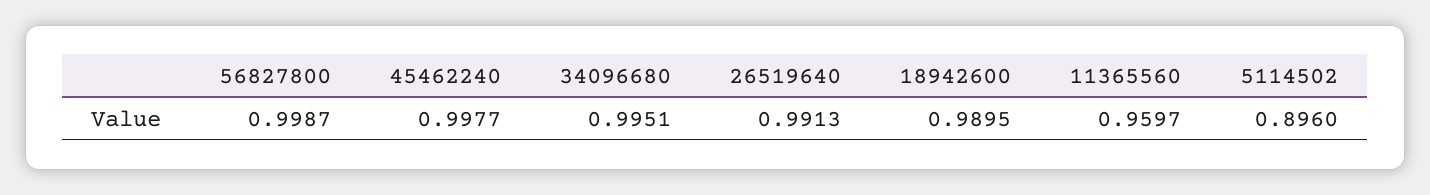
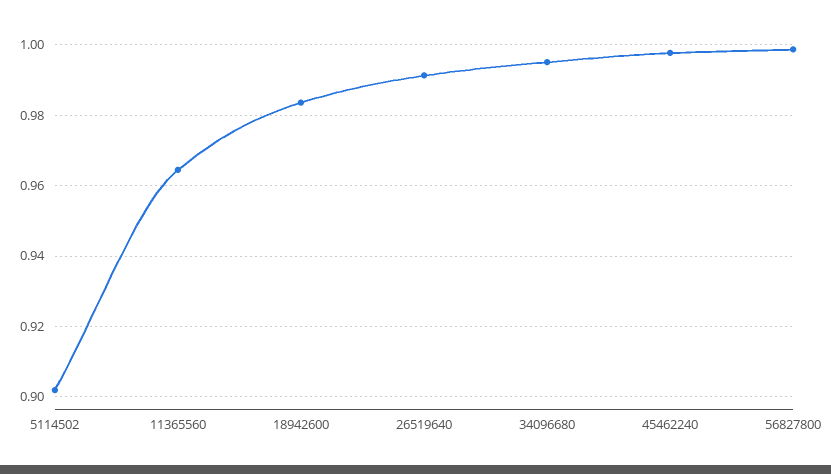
  {
    "56827800": 0.9987,
    "45462240": 0.9977,
    "34096680": 0.9951,
    "26519640": 0.9913,
-   "18942600": 0.9895,
+   "18942600": 0.984,
-   "11365560": 0.9597,
+   "11365560": 0.964,
-   "5114502": 0.896
+   "5114502": 0.902
  }

